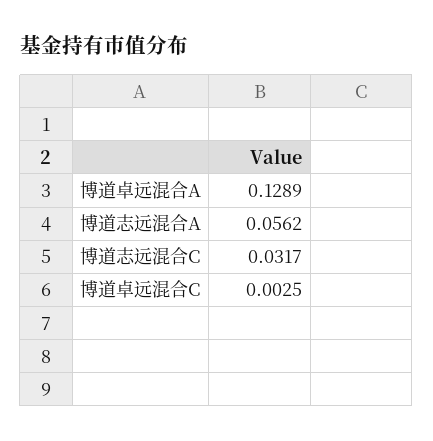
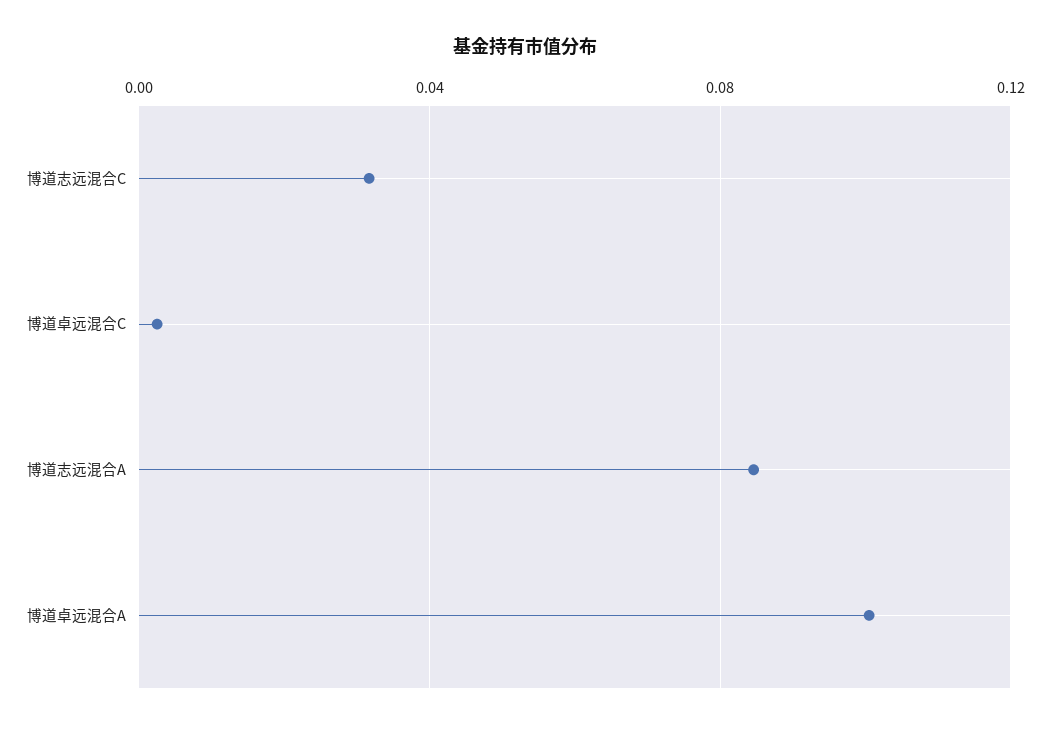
  {
-   "博道卓远混合A": 0.1289,
+   "博道卓远混合A": 0.1,
-   "博道志远混合A": 0.0562,
+   "博道志远混合A": 0.085,
    "博道志远混合C": 0.0317,
    "博道卓远混合C": 0.0025
  }

